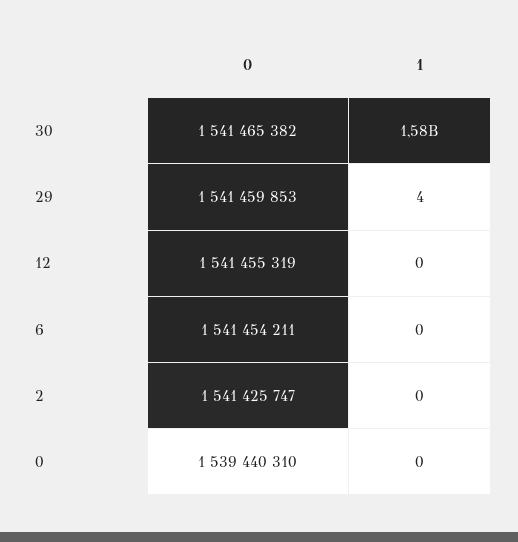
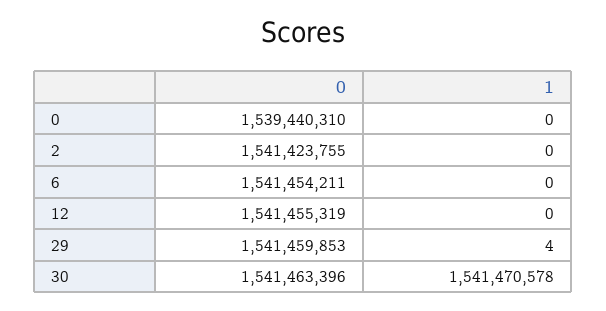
  {
    "0": {
-     "30": 1541465382,
+     "30": 1541463396,
      "29": 1541459853,
      "12": 1541455319,
      "6": 1541454211,
-     "2": 1541425747,
+     "2": 1541423755,
      "0": 1539440310
    },
    "1": {
-     "30": 1580000000,
+     "30": 1541470578,
      "29": 4,
      "12": 0,
      "6": 0,
      "2": 0,
      "0": 0
    }
  }

